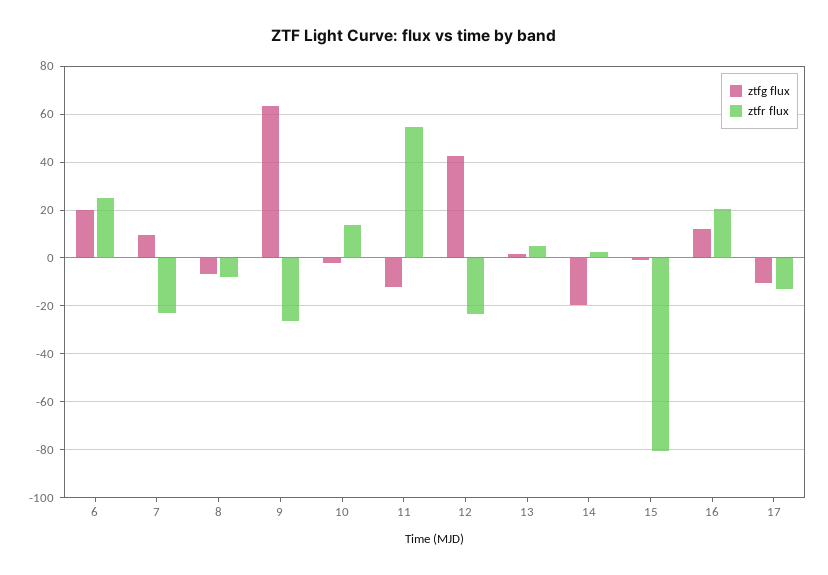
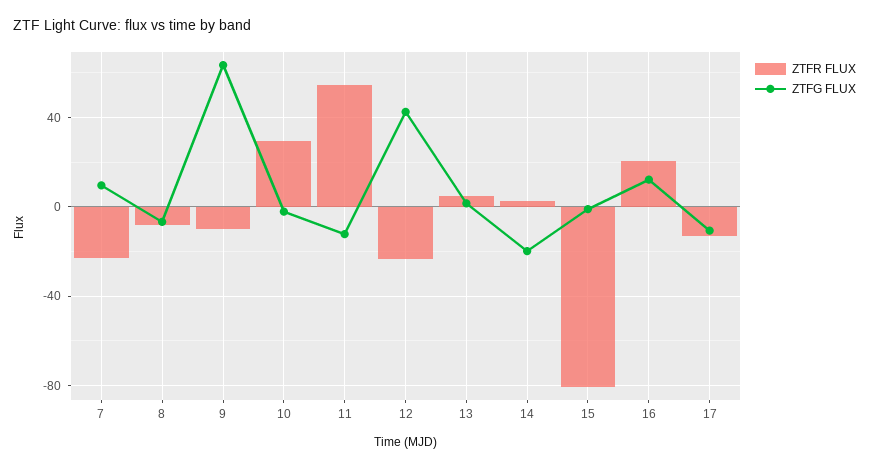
  {
    "ztfg flux": {
-     "6": 20,
      "7": 10,
      "8": -5,
      "9": 65,
      "10": 0,
      "11": -10,
      "12": 45,
      "13": 0,
      "14": -20,
      "15": 0,
      "16": 10,
      "17": -10
    },
    "ztfr flux": {
-     "6": 25,
      "7": -25,
      "8": -10,
-     "9": -25,
+     "9": -10,
-     "10": 15,
+     "10": 30,
      "11": 55,
      "12": -25,
      "13": 5,
      "14": 0,
      "15": -80,
      "16": 20,
      "17": -15
    }
  }

